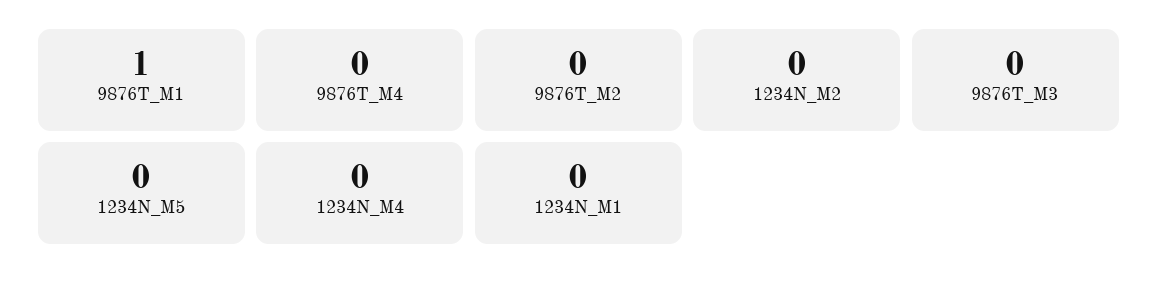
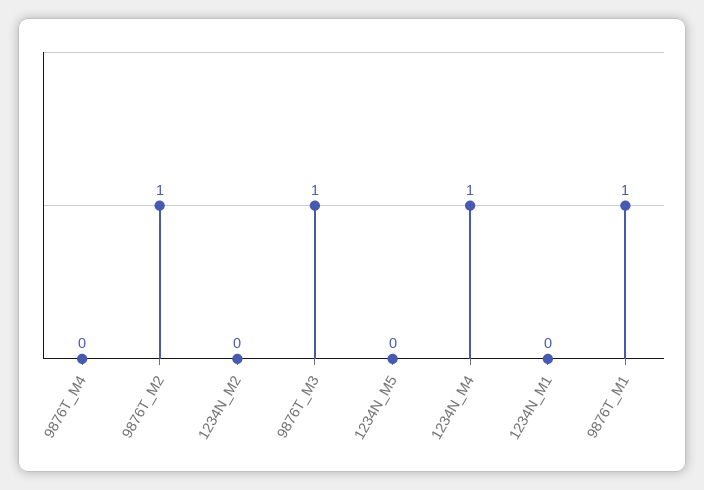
  {
    "9876T_M1": 1,
    "9876T_M4": 0,
-   "9876T_M2": 0,
+   "9876T_M2": 1,
    "1234N_M2": 0,
-   "9876T_M3": 0,
+   "9876T_M3": 1,
    "1234N_M5": 0,
-   "1234N_M4": 0,
+   "1234N_M4": 1,
    "1234N_M1": 0
  }

